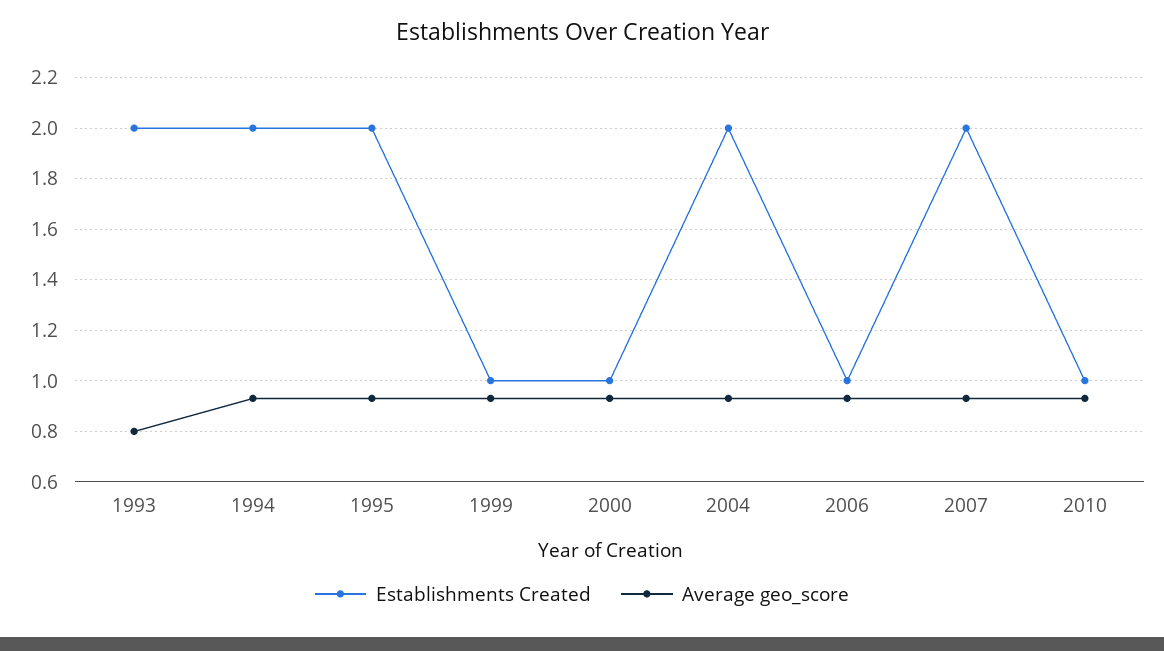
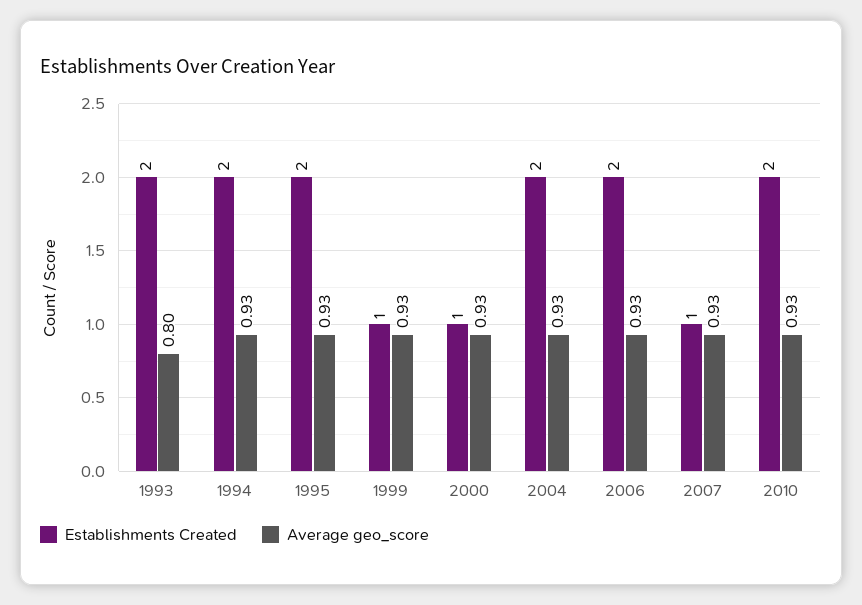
  {
    "Establishments Created": {
      "1993": 2,
      "1994": 2,
      "1995": 2,
      "1999": 1,
      "2000": 1,
      "2004": 2,
-     "2006": 1,
+     "2006": 2,
-     "2007": 2,
+     "2007": 1,
-     "2010": 1
+     "2010": 2
    },
    "Average geo_score": {
      "1993": 0.8,
      "1994": 0.93,
      "1995": 0.93,
      "1999": 0.93,
      "2000": 0.93,
      "2004": 0.93,
      "2006": 0.93,
      "2007": 0.93,
      "2010": 0.93
    }
  }

